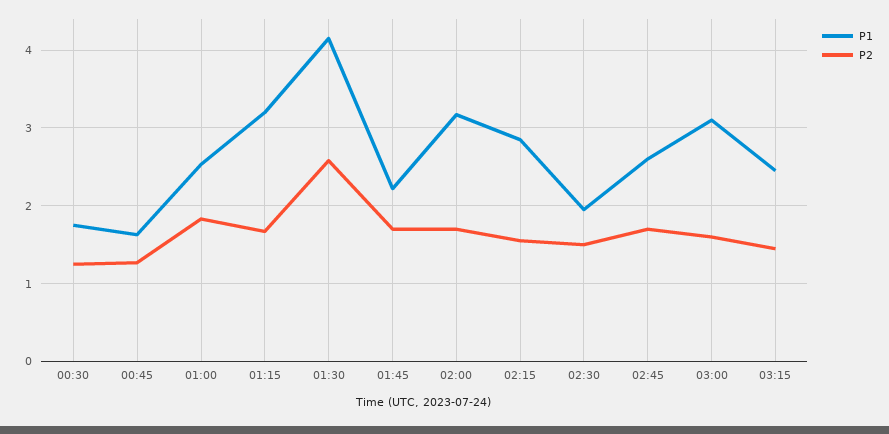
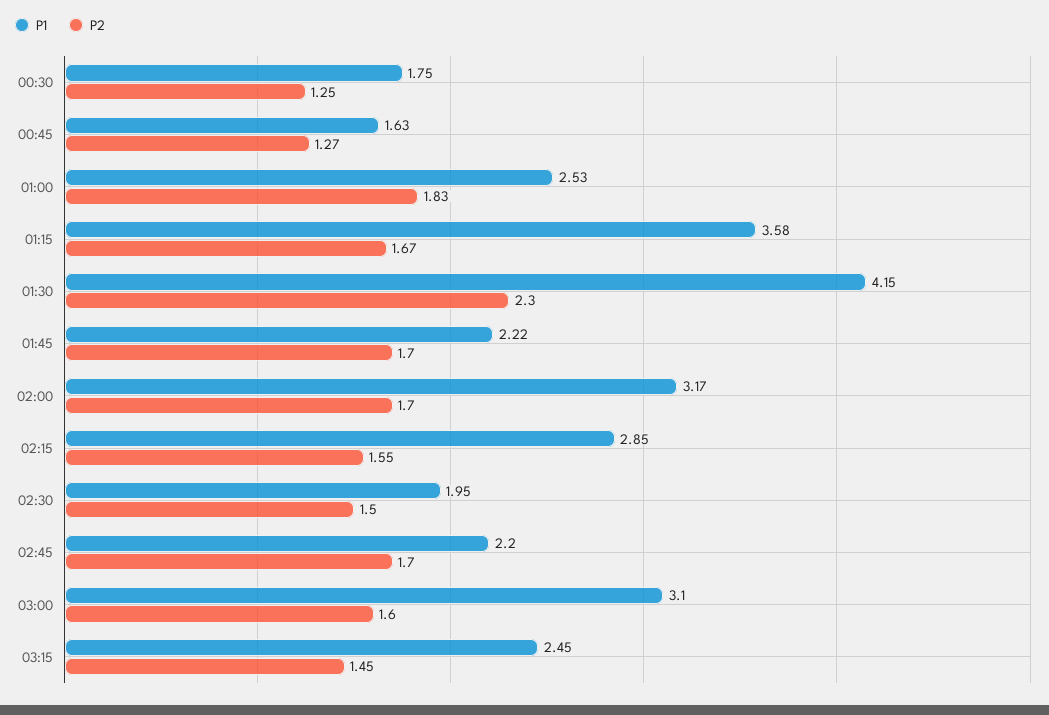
  {
    "P1": {
      "00:30": 1.75,
      "00:45": 1.63,
      "01:00": 2.53,
-     "01:15": 3.2,
+     "01:15": 3.58,
      "01:30": 4.15,
      "01:45": 2.22,
      "02:00": 3.17,
      "02:15": 2.85,
      "02:30": 1.95,
-     "02:45": 2.6,
+     "02:45": 2.2,
      "03:00": 3.1,
      "03:15": 2.45
    },
    "P2": {
      "00:30": 1.25,
      "00:45": 1.27,
      "01:00": 1.83,
      "01:15": 1.67,
-     "01:30": 2.6,
+     "01:30": 2.3,
      "01:45": 1.7,
      "02:00": 1.7,
      "02:15": 1.55,
      "02:30": 1.5,
      "02:45": 1.7,
      "03:00": 1.6,
      "03:15": 1.45
    }
  }

